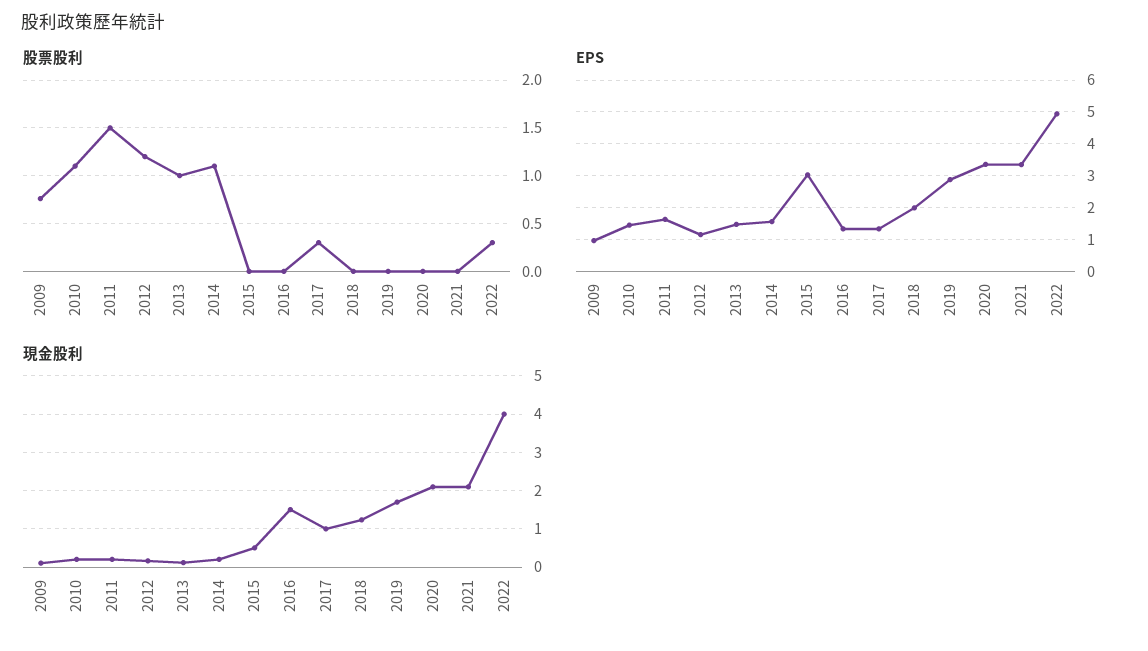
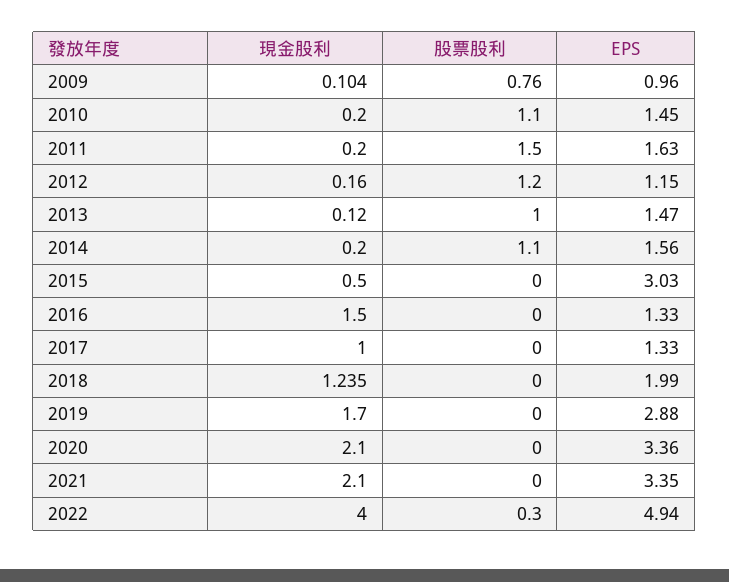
  {
    "股票股利": {
      "2009": 0.76,
      "2010": 1.1,
      "2011": 1.5,
      "2012": 1.2,
      "2013": 1,
      "2014": 1.1,
      "2015": 0,
      "2016": 0,
-     "2017": 0.3,
+     "2017": 0,
      "2018": 0,
      "2019": 0,
      "2020": 0,
      "2021": 0,
      "2022": 0.3
    },
    "EPS": {
      "2009": 0.96,
      "2010": 1.45,
      "2011": 1.63,
      "2012": 1.15,
      "2013": 1.47,
      "2014": 1.56,
      "2015": 3.03,
      "2016": 1.33,
      "2017": 1.33,
      "2018": 1.99,
      "2019": 2.88,
      "2020": 3.36,
      "2021": 3.35,
      "2022": 4.94
    },
    "現金股利": {
      "2009": 0.104,
      "2010": 0.2,
      "2011": 0.2,
      "2012": 0.16,
      "2013": 0.12,
      "2014": 0.2,
      "2015": 0.5,
      "2016": 1.5,
      "2017": 1,
      "2018": 1.235,
      "2019": 1.7,
      "2020": 2.1,
      "2021": 2.1,
      "2022": 4
    }
  }

